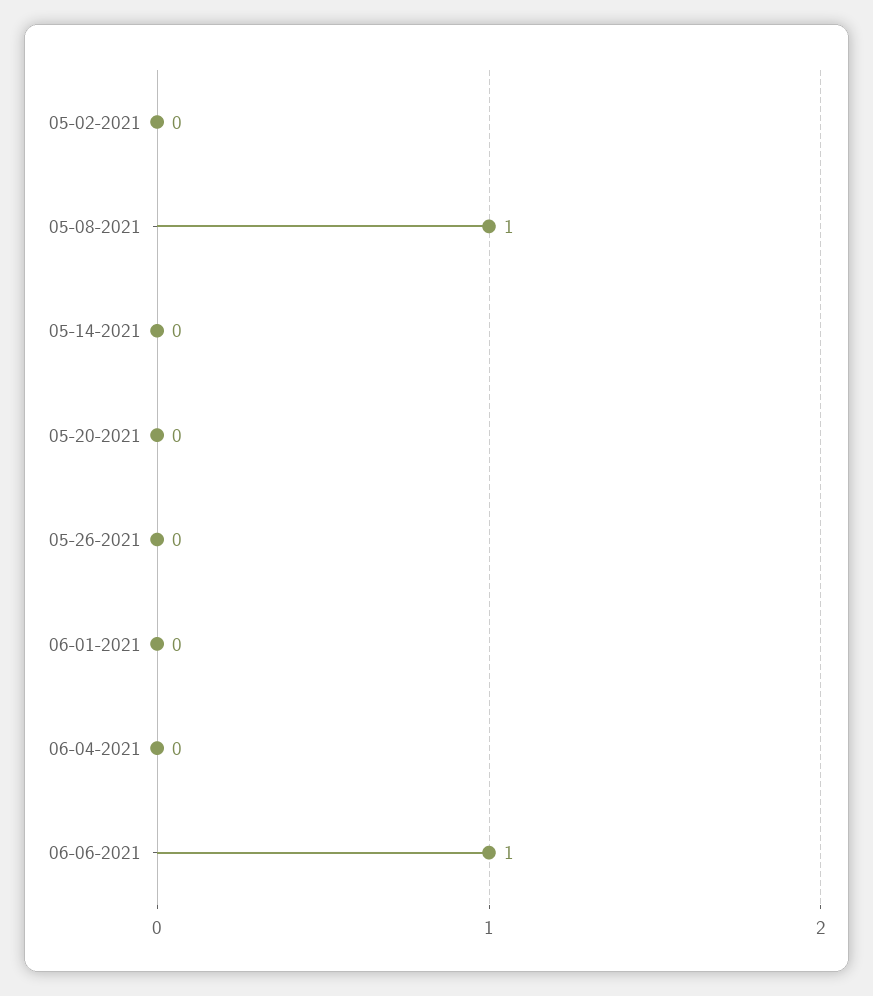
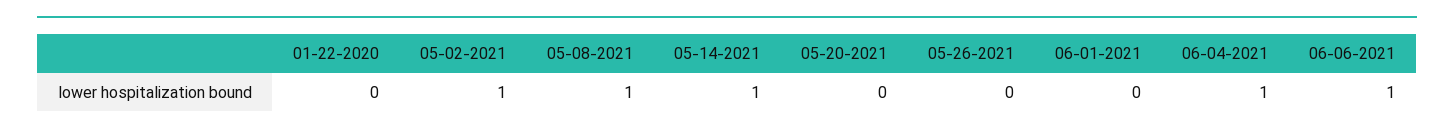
  {
-   "05-02-2021": 0,
+   "05-02-2021": 1,
    "05-08-2021": 1,
-   "05-14-2021": 0,
+   "05-14-2021": 1,
    "05-20-2021": 0,
    "05-26-2021": 0,
    "06-01-2021": 0,
-   "06-04-2021": 0,
+   "06-04-2021": 1,
-   "06-06-2021": 1
+   "06-06-2021": 1,
+   "01-22-2020": 0
  }

